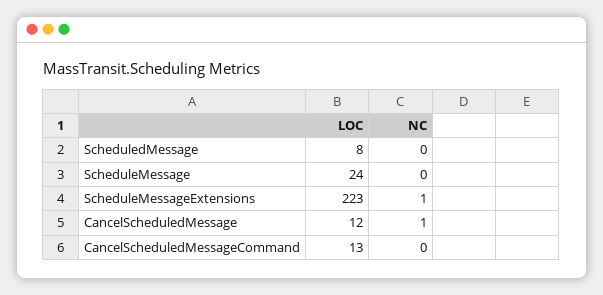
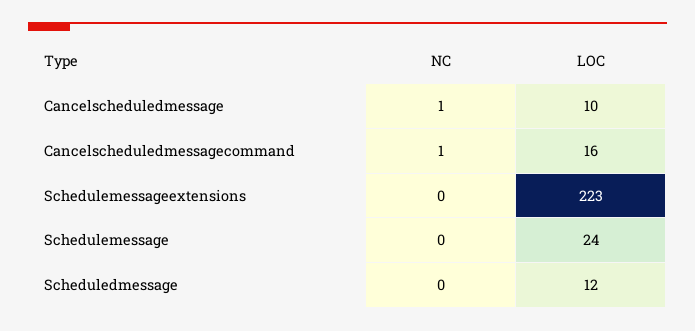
  {
    "LOC": {
-     "ScheduledMessage": 8,
+     "ScheduledMessage": 12,
      "ScheduleMessage": 24,
      "ScheduleMessageExtensions": 223,
-     "CancelScheduledMessage": 12,
+     "CancelScheduledMessage": 10,
-     "CancelScheduledMessageCommand": 13
+     "CancelScheduledMessageCommand": 16
    },
    "NC": {
      "ScheduledMessage": 0,
      "ScheduleMessage": 0,
-     "ScheduleMessageExtensions": 1,
+     "ScheduleMessageExtensions": 0,
      "CancelScheduledMessage": 1,
-     "CancelScheduledMessageCommand": 0
+     "CancelScheduledMessageCommand": 1
    }
  }

